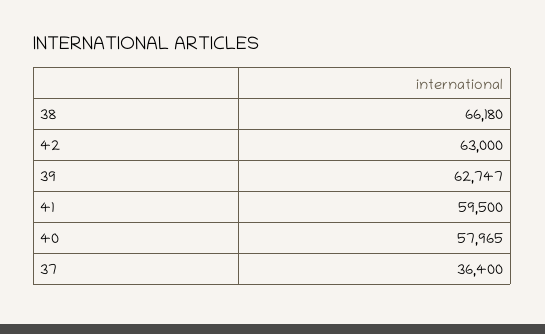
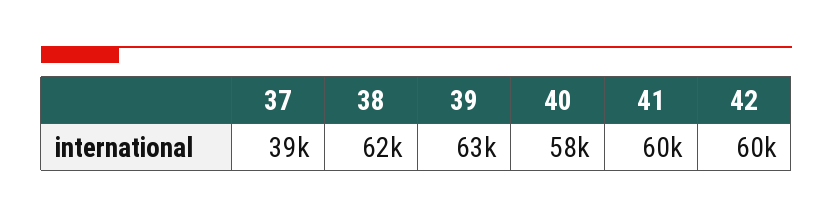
  {
-   "38": 66180,
+   "38": 62000,
-   "42": 63000,
+   "42": 60000,
    "39": 62747,
    "41": 59500,
    "40": 57965,
-   "37": 36400
+   "37": 39000
  }

